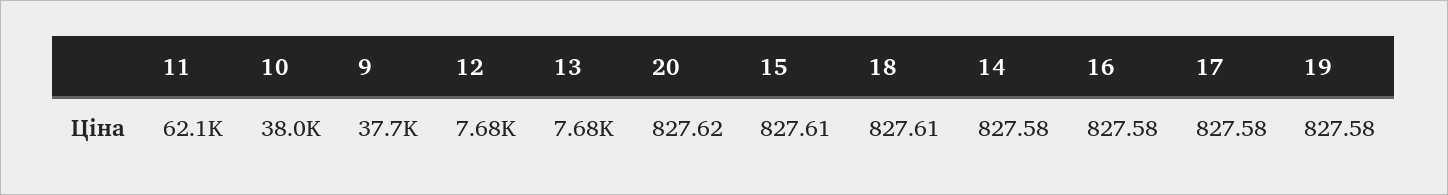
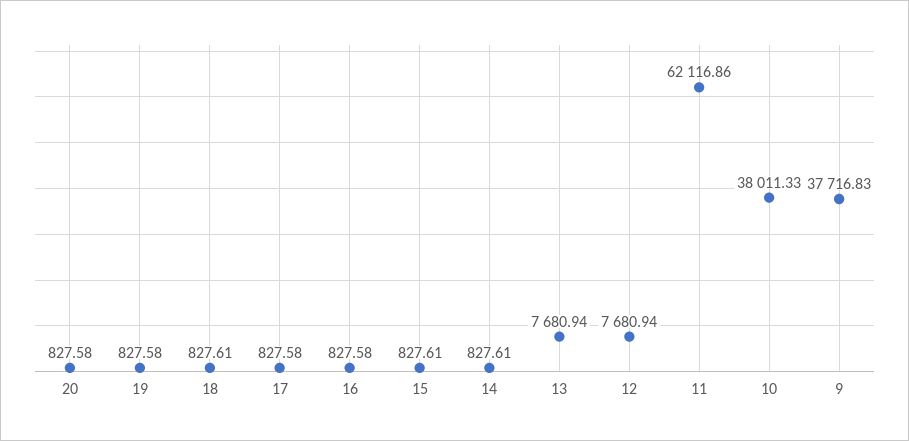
  {
    "11": 62116.86,
    "10": 38011.33,
    "9": 37716.83,
    "12": 7680.94,
    "13": 7680.94,
-   "20": 827.62,
+   "20": 827.58,
    "15": 827.61,
    "18": 827.61,
-   "14": 827.58,
+   "14": 827.61,
    "16": 827.58,
    "17": 827.58,
    "19": 827.58
  }

